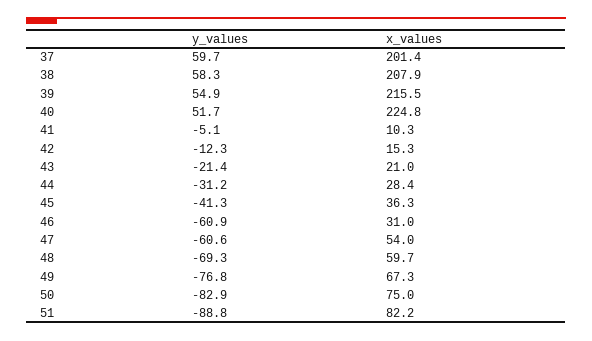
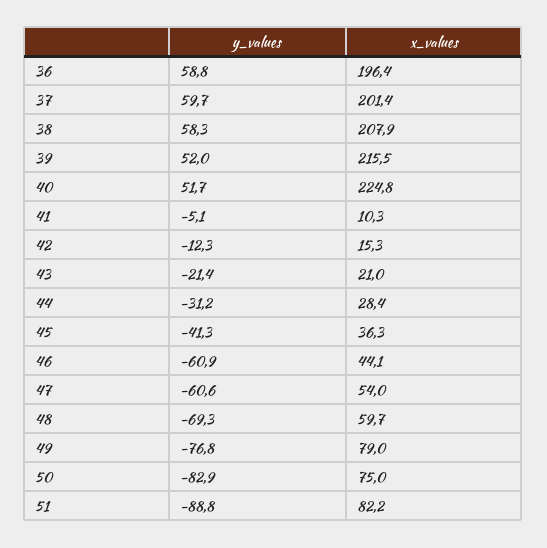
  {
    "y_values": {
      "37": 59.7,
      "38": 58.3,
-     "39": 54.9,
+     "39": 52,
      "40": 51.7,
      "41": -5.1,
      "42": -12.3,
      "43": -21.4,
      "44": -31.2,
      "45": -41.3,
      "46": -60.9,
      "47": -60.6,
      "48": -69.3,
      "49": -76.8,
      "50": -82.9,
-     "51": -88.8
+     "51": -88.8,
+     "36": 58.8
    },
    "x_values": {
      "37": 201.4,
      "38": 207.9,
      "39": 215.5,
      "40": 224.8,
      "41": 10.3,
      "42": 15.3,
      "43": 21,
      "44": 28.4,
      "45": 36.3,
-     "46": 31,
+     "46": 44.1,
      "47": 54,
      "48": 59.7,
-     "49": 67.3,
+     "49": 79,
      "50": 75,
-     "51": 82.2
+     "51": 82.2,
+     "36": 196.4
    }
  }

